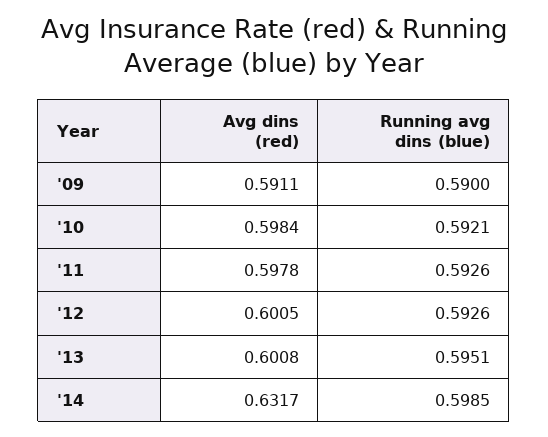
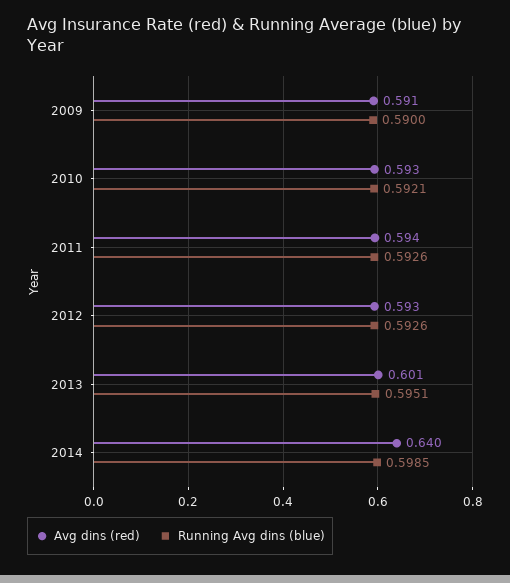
  {
    "Avg dins (red)": {
      "'09": 0.5911,
-     "'10": 0.5984,
+     "'10": 0.593,
-     "'11": 0.5978,
+     "'11": 0.594,
-     "'12": 0.6005,
+     "'12": 0.593,
      "'13": 0.6008,
-     "'14": 0.6317
+     "'14": 0.64
    },
    "Running avg dins (blue)": {
      "'09": 0.59,
      "'10": 0.5921,
      "'11": 0.5926,
      "'12": 0.5926,
      "'13": 0.5951,
      "'14": 0.5985
    }
  }

